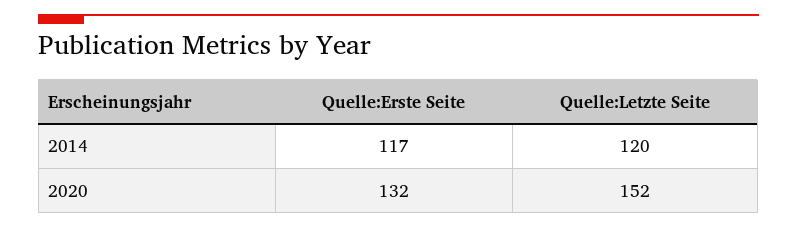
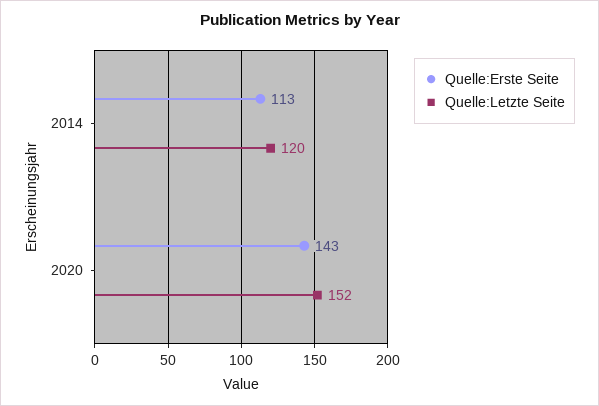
  {
    "Quelle:Erste Seite": {
-     "2014": 117,
+     "2014": 113,
-     "2020": 132
+     "2020": 143
    },
    "Quelle:Letzte Seite": {
      "2014": 120,
      "2020": 152
    }
  }

